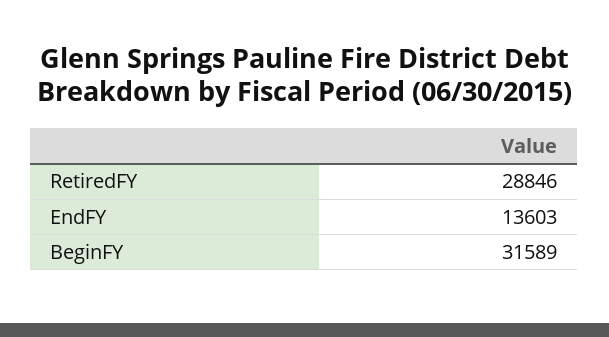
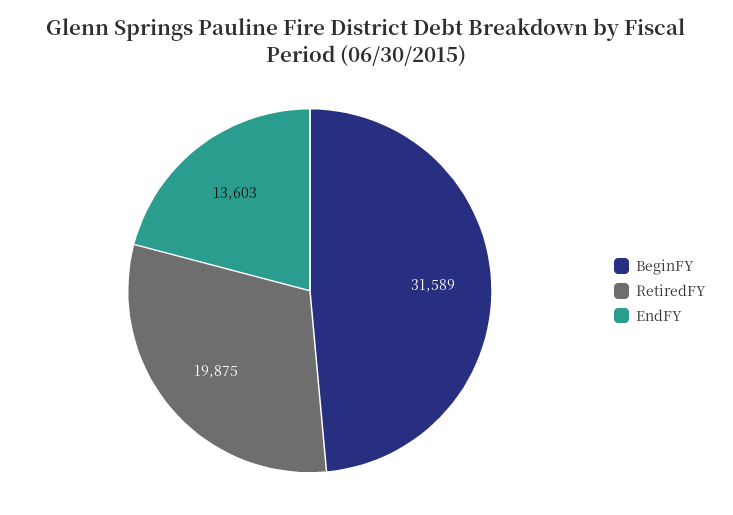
  {
-   "RetiredFY": 28846,
+   "RetiredFY": 19875,
    "EndFY": 13603,
    "BeginFY": 31589
  }

